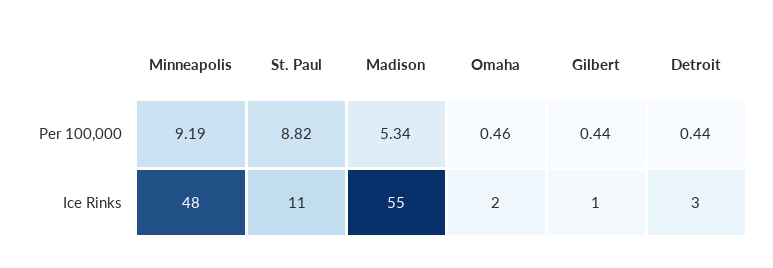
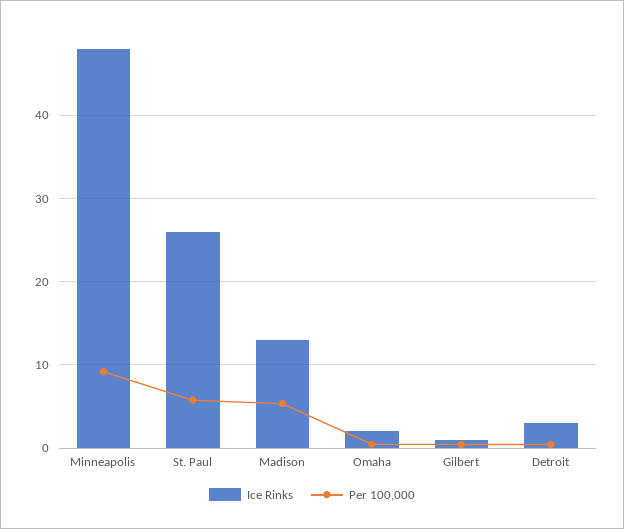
  {
    "Per 100,000": {
      "Minneapolis": 9.19,
-     "St. Paul": 8.82,
+     "St. Paul": 6,
      "Madison": 5.34,
      "Omaha": 0.46,
      "Gilbert": 0.44,
      "Detroit": 0.44
    },
    "Ice Rinks": {
      "Minneapolis": 48,
-     "St. Paul": 11,
+     "St. Paul": 26,
-     "Madison": 55,
+     "Madison": 13,
      "Omaha": 2,
      "Gilbert": 1,
      "Detroit": 3
    }
  }

